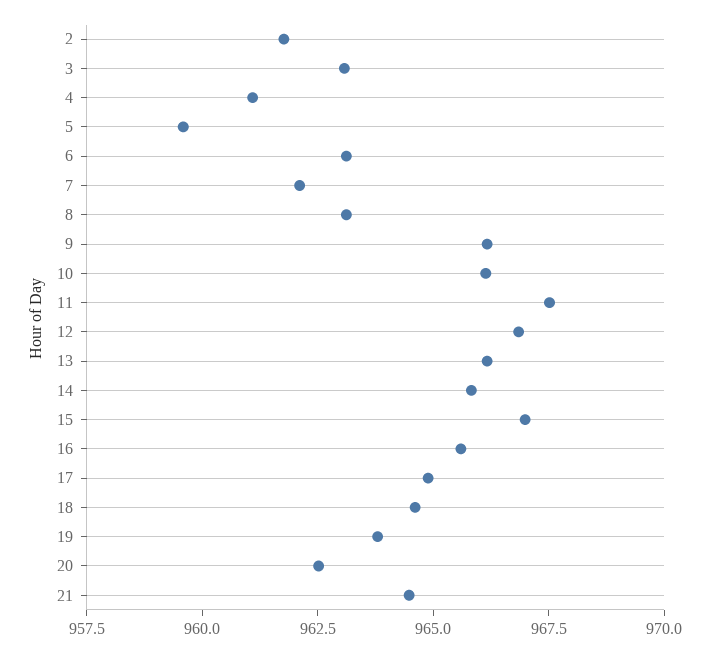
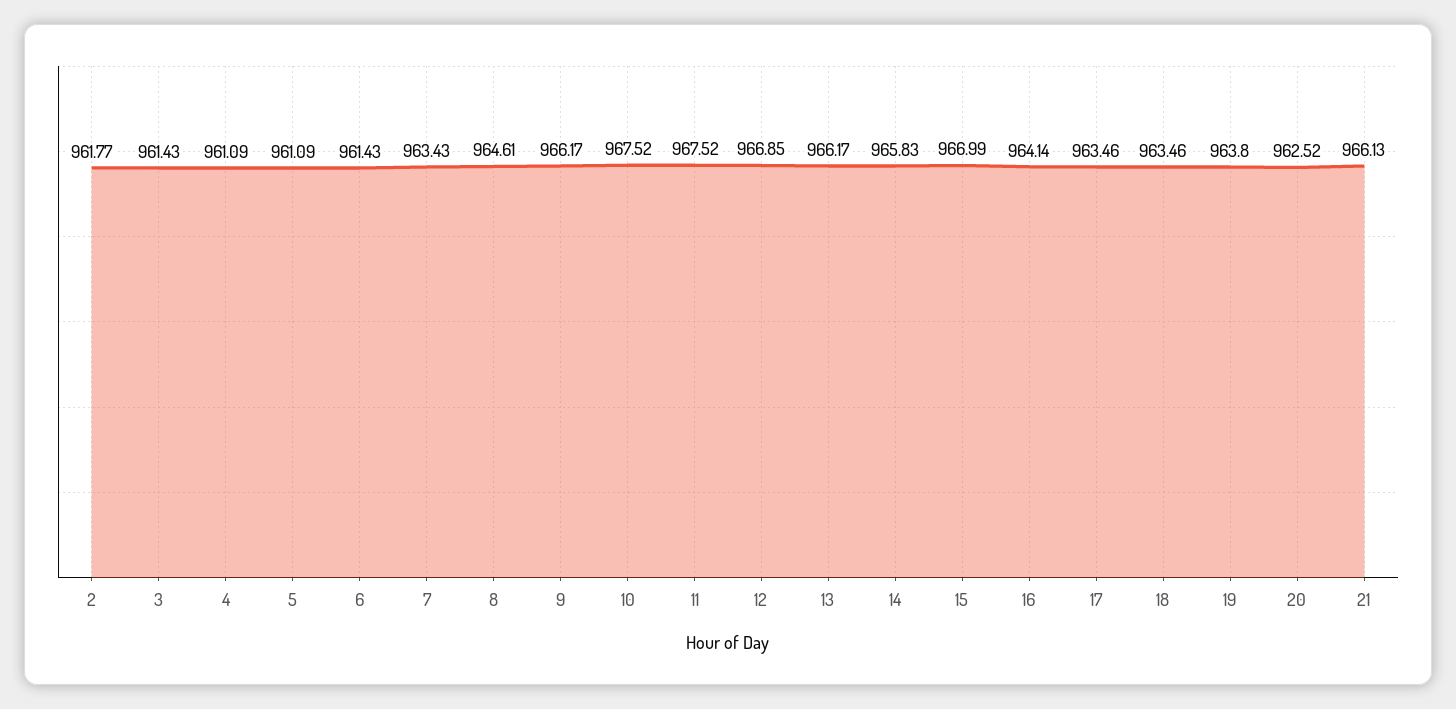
  {
    "2": 961.77,
-   "3": 963,
+   "3": 961.43,
    "4": 961.09,
-   "5": 959.5,
+   "5": 961.09,
-   "6": 963,
+   "6": 961.43,
-   "7": 962,
+   "7": 963.43,
-   "8": 963,
+   "8": 964.61,
    "9": 966.17,
-   "10": 966,
+   "10": 967.52,
    "11": 967.52,
    "12": 966.85,
    "13": 966.17,
    "14": 965.83,
    "15": 966.99,
-   "16": 965.5,
+   "16": 964.14,
-   "17": 965,
+   "17": 963.46,
-   "18": 964.5,
+   "18": 963.46,
    "19": 963.8,
    "20": 962.52,
-   "21": 964.5
+   "21": 966.13
  }

